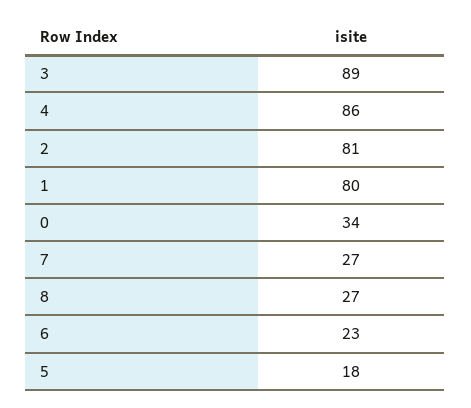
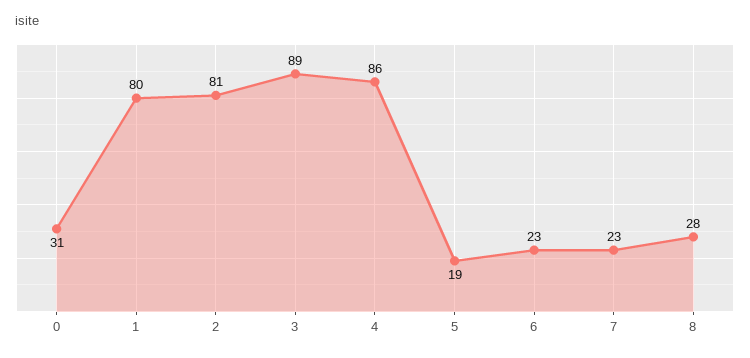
  {
    "3": 89,
    "4": 86,
    "2": 81,
    "1": 80,
-   "0": 34,
+   "0": 31,
-   "7": 27,
+   "7": 23,
-   "8": 27,
+   "8": 28,
    "6": 23,
-   "5": 18
+   "5": 19
  }

